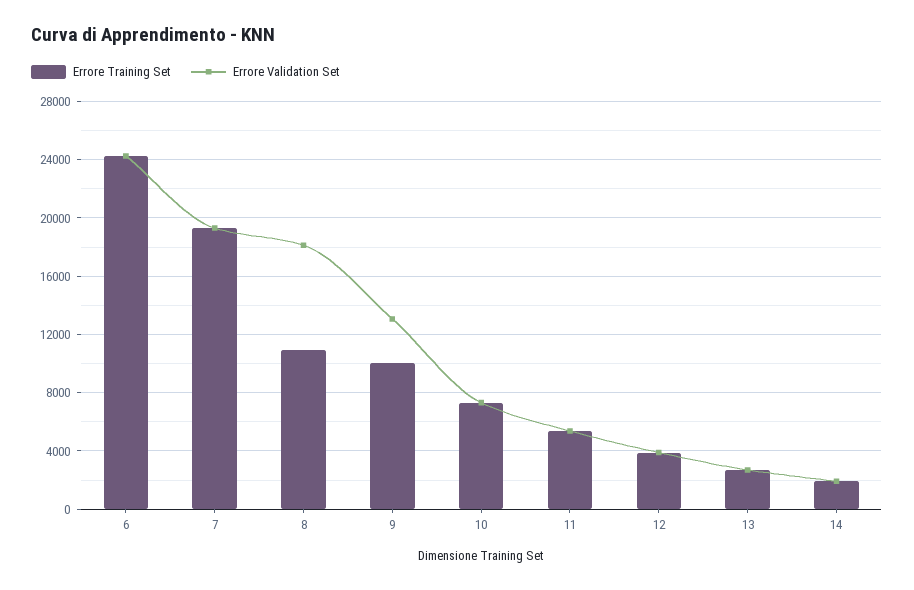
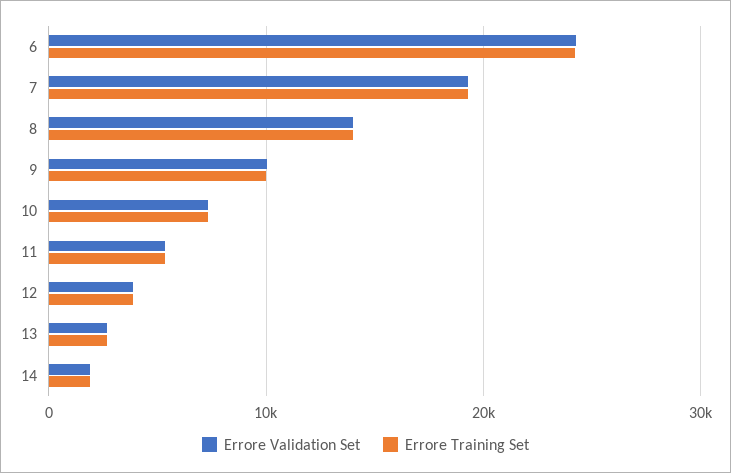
  {
    "Errore Training Set": {
      "6": 24000,
      "7": 19500,
-     "8": 11000,
+     "8": 14000,
      "9": 10000,
      "10": 7500,
      "11": 5500,
      "12": 4000,
      "13": 2500,
      "14": 2000
    },
    "Errore Validation Set": {
      "6": 24500,
      "7": 19500,
-     "8": 18000,
+     "8": 14000,
-     "9": 13000,
+     "9": 10000,
      "10": 7500,
      "11": 5500,
      "12": 4000,
      "13": 2500,
      "14": 2000
    }
  }

